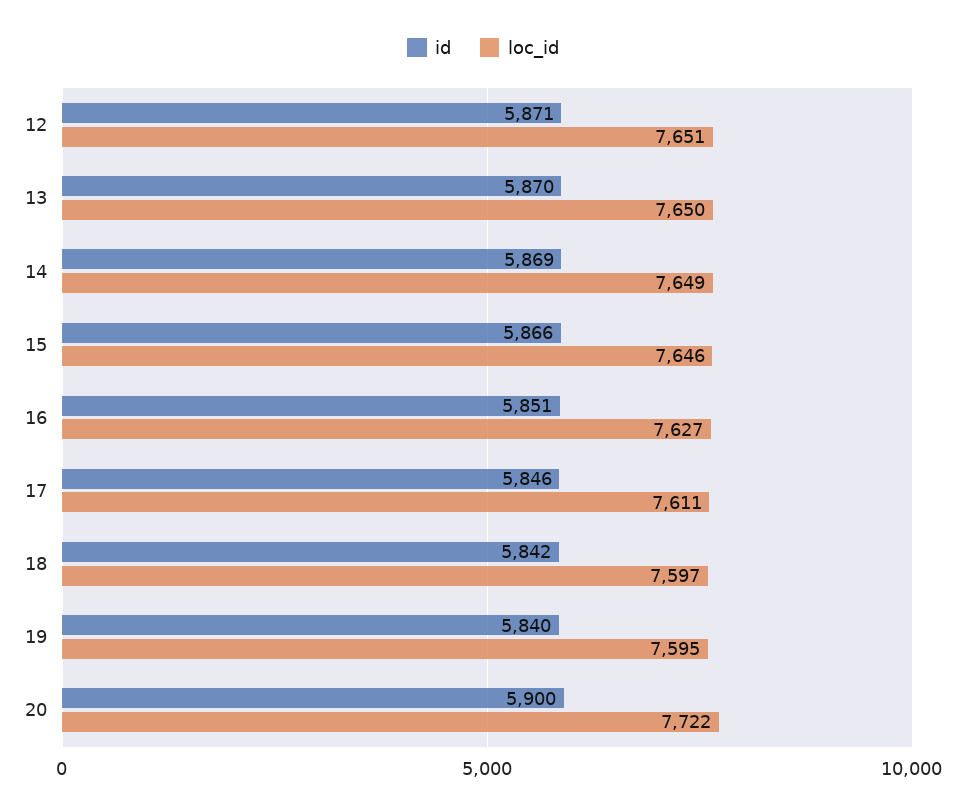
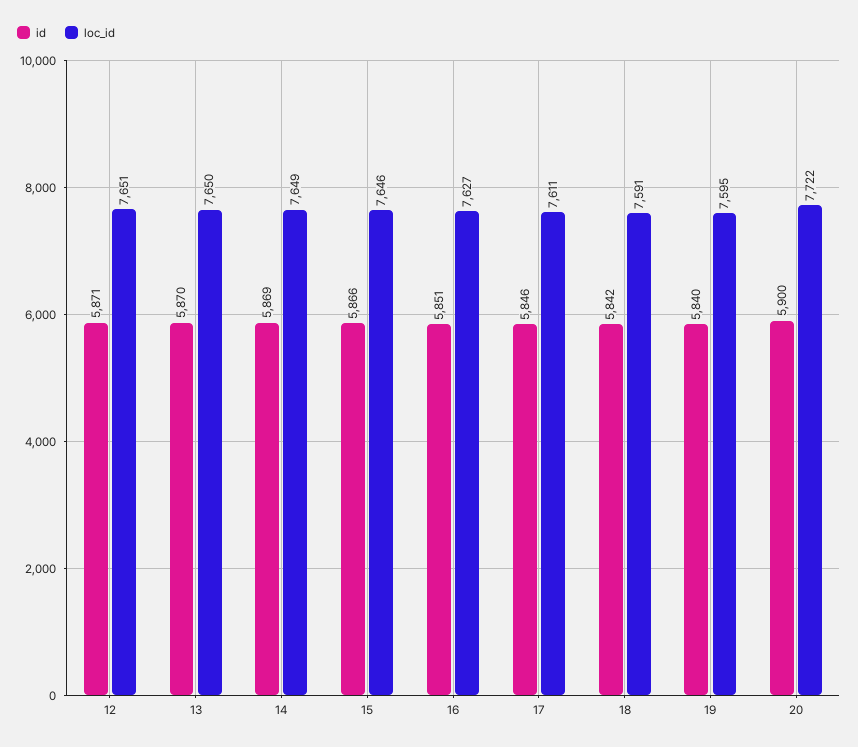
  {
    "id": {
      "12": 5871,
      "13": 5870,
      "14": 5869,
      "15": 5866,
      "16": 5851,
      "17": 5846,
      "18": 5842,
      "19": 5840,
      "20": 5900
    },
    "loc_id": {
      "12": 7651,
      "13": 7650,
      "14": 7649,
      "15": 7646,
      "16": 7627,
      "17": 7611,
-     "18": 7597,
+     "18": 7591,
      "19": 7595,
      "20": 7722
    }
  }

